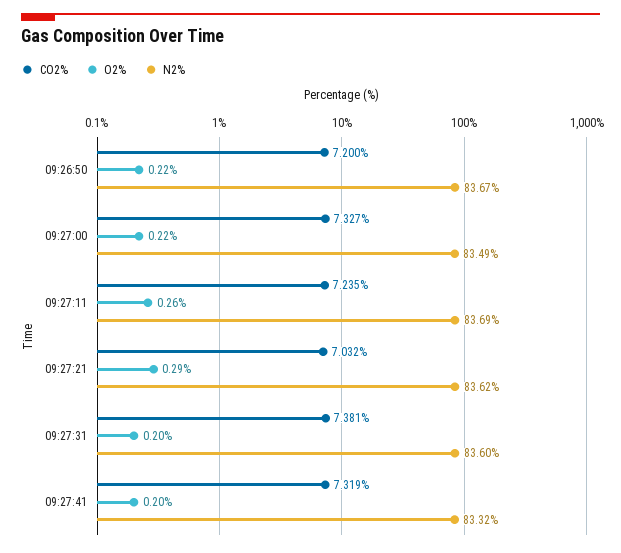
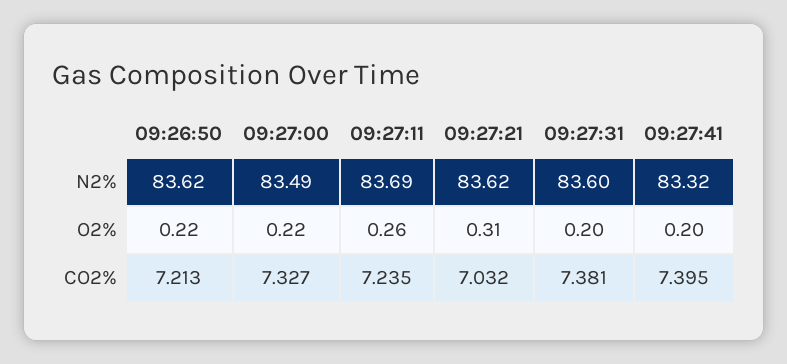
  {
    "CO2%": {
-     "09:26:50": 7.2,
+     "09:26:50": 7.213,
      "09:27:00": 7.327,
      "09:27:11": 7.235,
      "09:27:21": 7.032,
      "09:27:31": 7.381,
-     "09:27:41": 7.319
+     "09:27:41": 7.395
    },
    "O2%": {
      "09:26:50": 0.22,
      "09:27:00": 0.22,
      "09:27:11": 0.26,
-     "09:27:21": 0.29,
+     "09:27:21": 0.31,
      "09:27:31": 0.2,
      "09:27:41": 0.2
    },
    "N2%": {
-     "09:26:50": 83.67,
+     "09:26:50": 83.62,
      "09:27:00": 83.49,
      "09:27:11": 83.69,
      "09:27:21": 83.62,
      "09:27:31": 83.6,
      "09:27:41": 83.32
    }
  }

